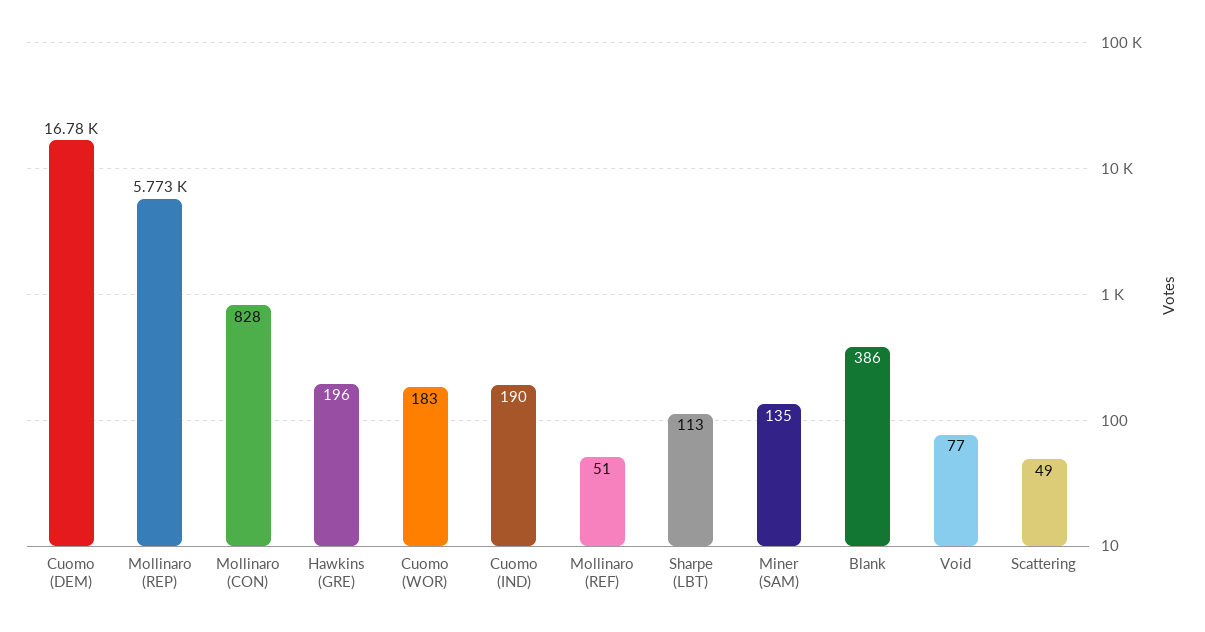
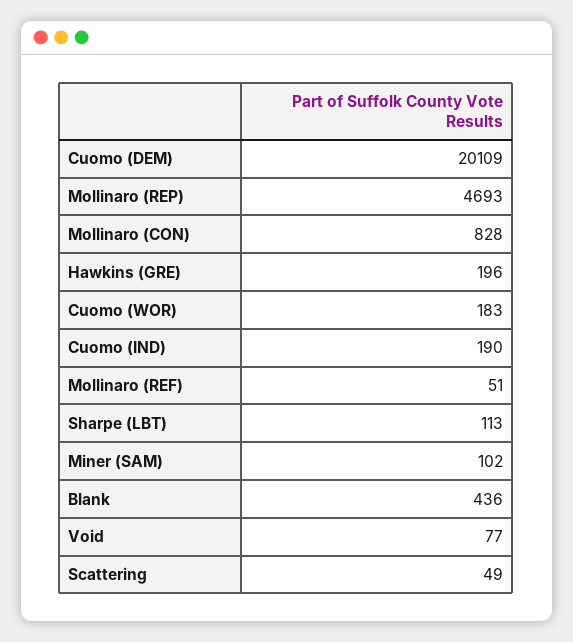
  {
-   "Cuomo (DEM)": 16780,
+   "Cuomo (DEM)": 20109,
-   "Mollinaro (REP)": 5773,
+   "Mollinaro (REP)": 4693,
    "Mollinaro (CON)": 828,
    "Hawkins (GRE)": 196,
    "Cuomo (WOR)": 183,
    "Cuomo (IND)": 190,
    "Mollinaro (REF)": 51,
    "Sharpe (LBT)": 113,
-   "Miner (SAM)": 135,
+   "Miner (SAM)": 102,
-   "Blank": 386,
+   "Blank": 436,
    "Void": 77,
    "Scattering": 49
  }

